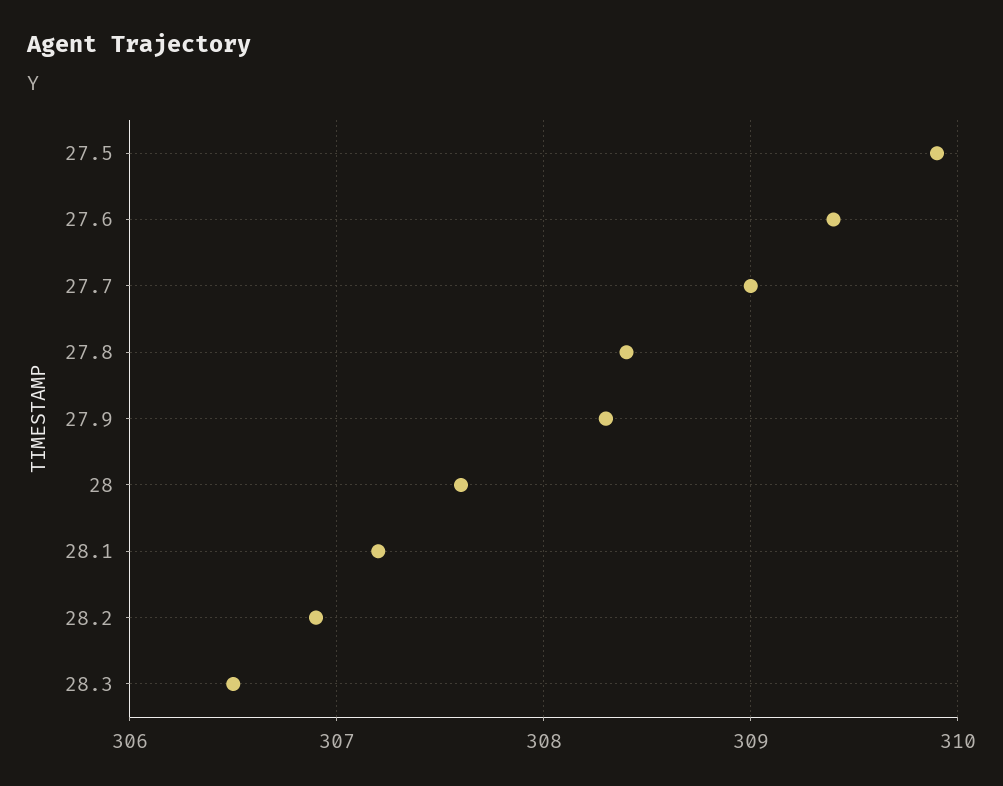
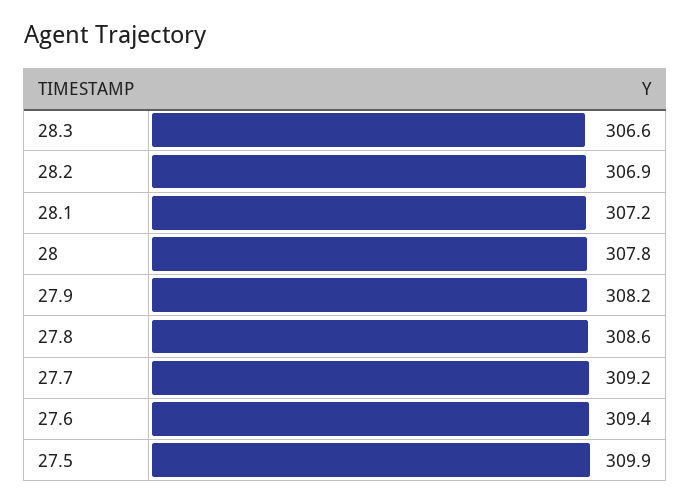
  {
    "27.5": 309.9,
    "27.6": 309.4,
-   "27.7": 309,
+   "27.7": 309.2,
-   "27.8": 308.4,
+   "27.8": 308.6,
-   "27.9": 308.3,
+   "27.9": 308.2,
-   "28": 307.6,
+   "28": 307.8,
    "28.1": 307.2,
    "28.2": 306.9,
-   "28.3": 306.5
+   "28.3": 306.6
  }

